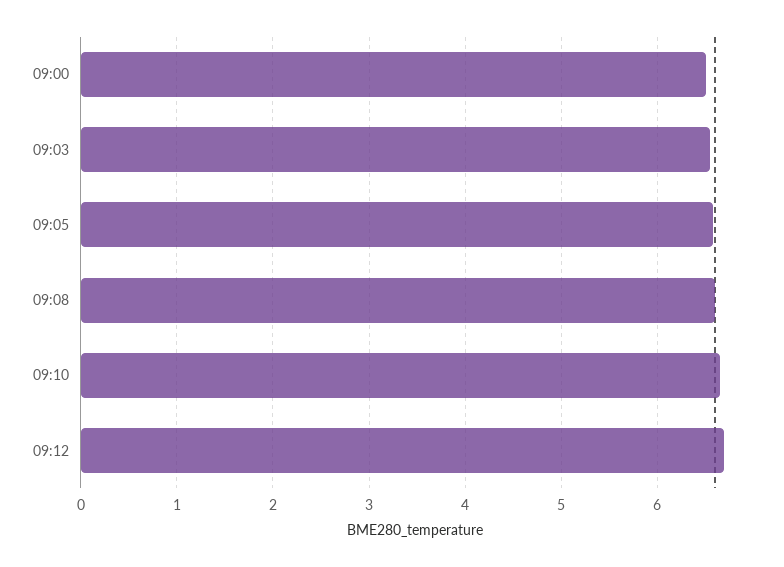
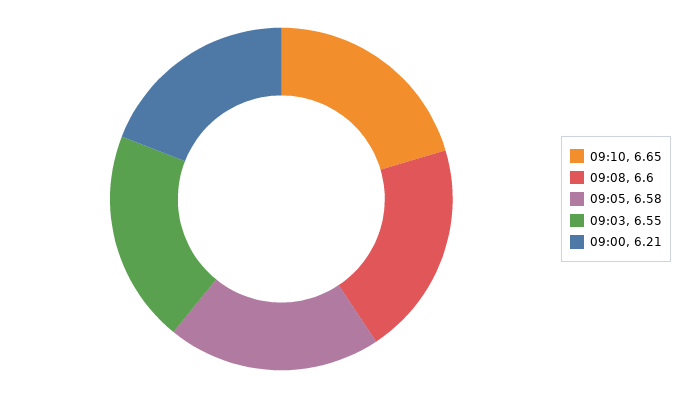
  {
-   "09:00": 6.5,
+   "09:00": 6.21,
    "09:03": 6.55,
    "09:05": 6.58,
    "09:08": 6.6,
-   "09:10": 6.65,
+   "09:10": 6.65
-   "09:12": 6.7
  }

